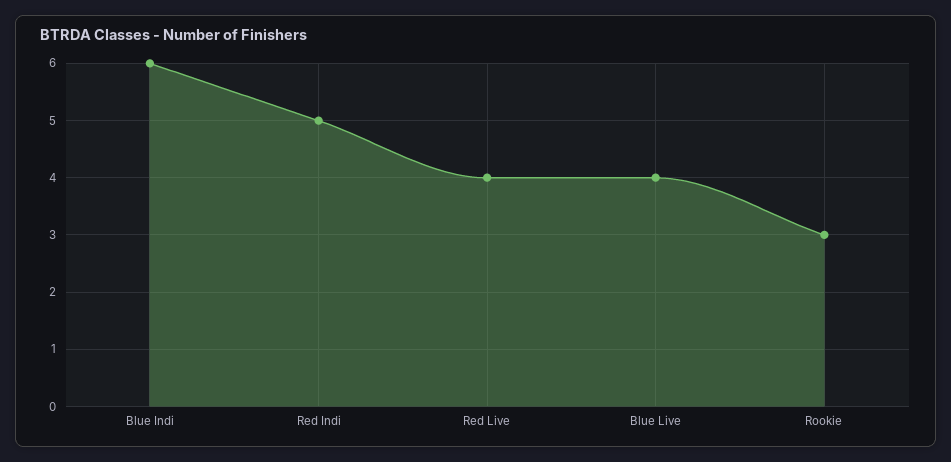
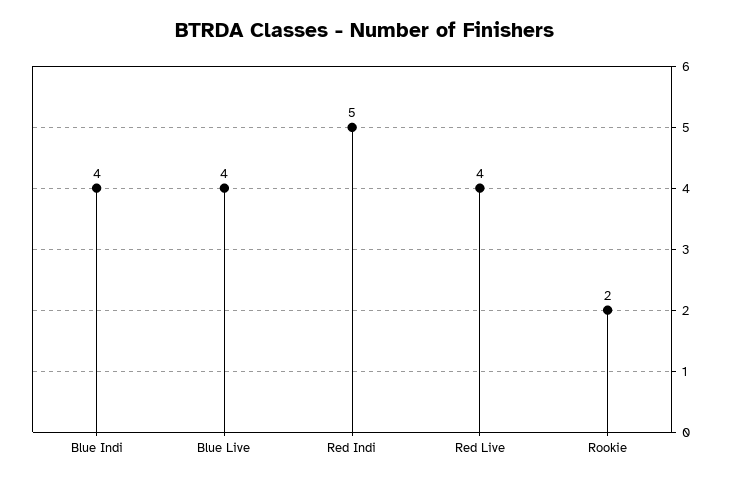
  {
-   "Blue Indi": 6,
+   "Blue Indi": 4,
    "Red Indi": 5,
    "Red Live": 4,
    "Blue Live": 4,
-   "Rookie": 3
+   "Rookie": 2
  }

